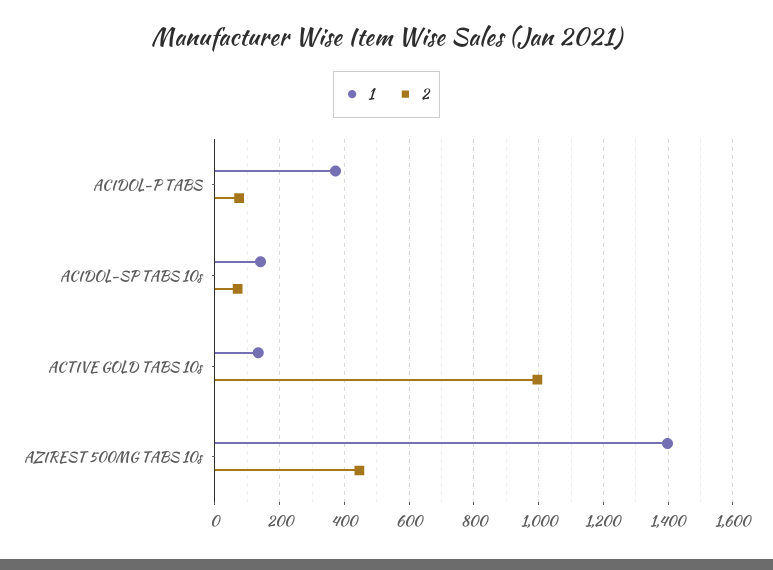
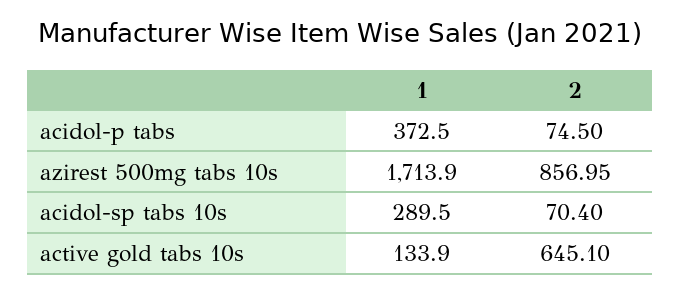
  {
    "1": {
      "ACIDOL-P TABS": 372.5,
-     "ACIDOL-SP TABS 10s": 140,
+     "ACIDOL-SP TABS 10s": 289.5,
      "ACTIVE GOLD TABS 10s": 133.9,
-     "AZIREST 500MG TABS 10s": 1400
+     "AZIREST 500MG TABS 10s": 1713.9
    },
    "2": {
      "ACIDOL-P TABS": 74.5,
      "ACIDOL-SP TABS 10s": 70.4,
-     "ACTIVE GOLD TABS 10s": 1000,
+     "ACTIVE GOLD TABS 10s": 645.1,
-     "AZIREST 500MG TABS 10s": 440
+     "AZIREST 500MG TABS 10s": 856.95
    }
  }

